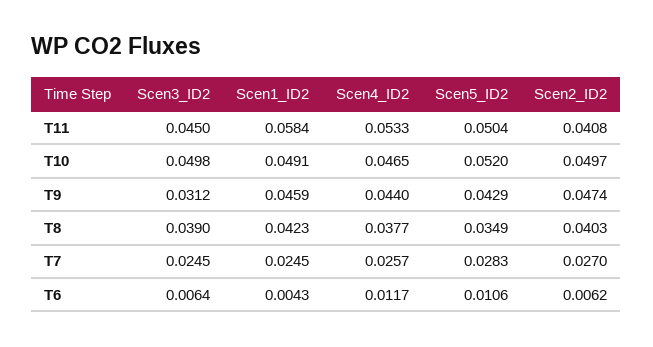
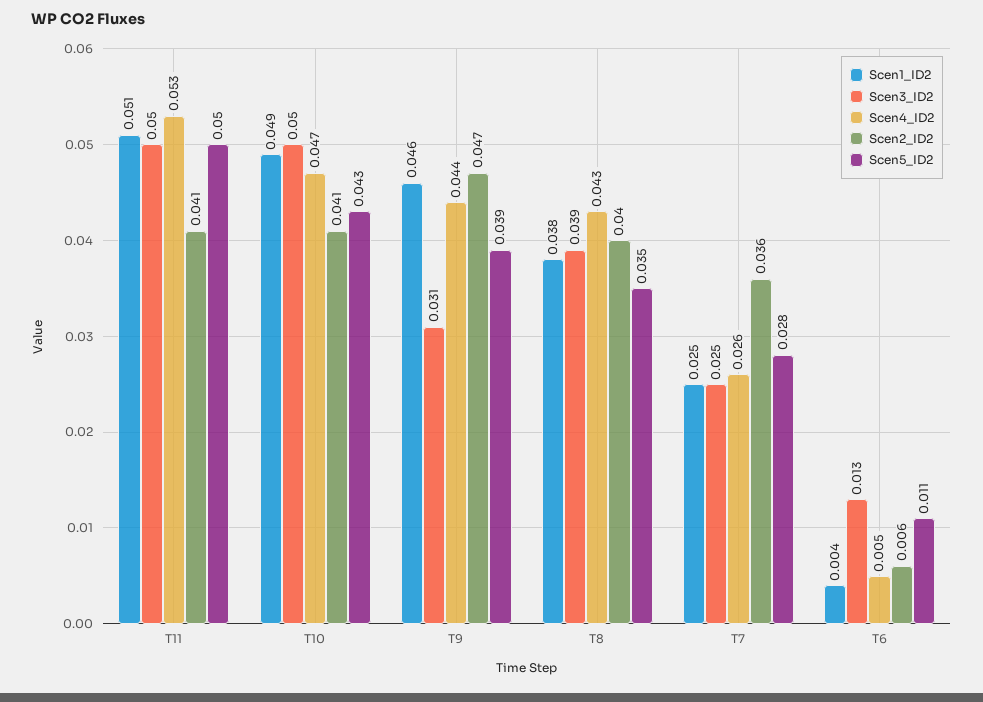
  {
    "Scen3_ID2": {
-     "T11": 0.045,
+     "T11": 0.05,
      "T10": 0.0498,
      "T9": 0.0312,
      "T8": 0.039,
      "T7": 0.0245,
-     "T6": 0.0064
+     "T6": 0.013
    },
    "Scen1_ID2": {
-     "T11": 0.0584,
+     "T11": 0.051,
      "T10": 0.0491,
      "T9": 0.0459,
-     "T8": 0.0423,
+     "T8": 0.038,
      "T7": 0.0245,
      "T6": 0.0043
    },
    "Scen4_ID2": {
      "T11": 0.0533,
      "T10": 0.0465,
      "T9": 0.044,
-     "T8": 0.0377,
+     "T8": 0.043,
      "T7": 0.0257,
-     "T6": 0.0117
+     "T6": 0.005
    },
    "Scen5_ID2": {
      "T11": 0.0504,
-     "T10": 0.052,
+     "T10": 0.043,
-     "T9": 0.0429,
+     "T9": 0.039,
      "T8": 0.0349,
      "T7": 0.0283,
      "T6": 0.0106
    },
    "Scen2_ID2": {
      "T11": 0.0408,
-     "T10": 0.0497,
+     "T10": 0.041,
      "T9": 0.0474,
      "T8": 0.0403,
-     "T7": 0.027,
+     "T7": 0.036,
      "T6": 0.0062
    }
  }

